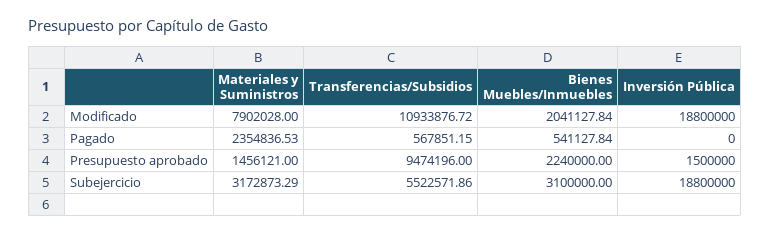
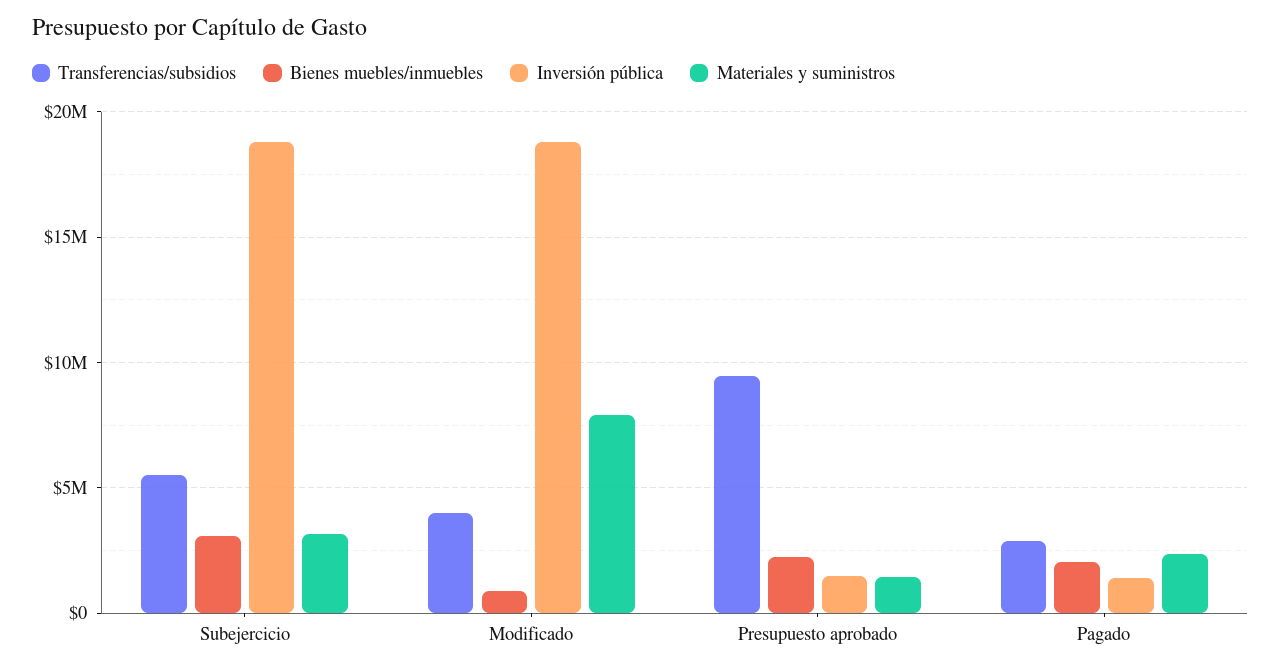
  {
    "Materiales y Suministros": {
      "Modificado": 7902028,
      "Pagado": 2354836.53,
      "Presupuesto aprobado": 1456121,
      "Subejercicio": 3172873.29
    },
    "Transferencias/Subsidios": {
-     "Modificado": 10933876.72,
+     "Modificado": 4000000,
-     "Pagado": 567851.15,
+     "Pagado": 3000000,
      "Presupuesto aprobado": 9474196,
      "Subejercicio": 5522571.86
    },
    "Bienes Muebles/Inmuebles": {
-     "Modificado": 2041127.84,
+     "Modificado": 1000000,
-     "Pagado": 541127.84,
+     "Pagado": 2000000,
      "Presupuesto aprobado": 2240000,
      "Subejercicio": 3100000
    },
    "Inversión Pública": {
      "Modificado": 18800000,
-     "Pagado": 0,
+     "Pagado": 1500000,
      "Presupuesto aprobado": 1500000,
      "Subejercicio": 18800000
    }
  }

